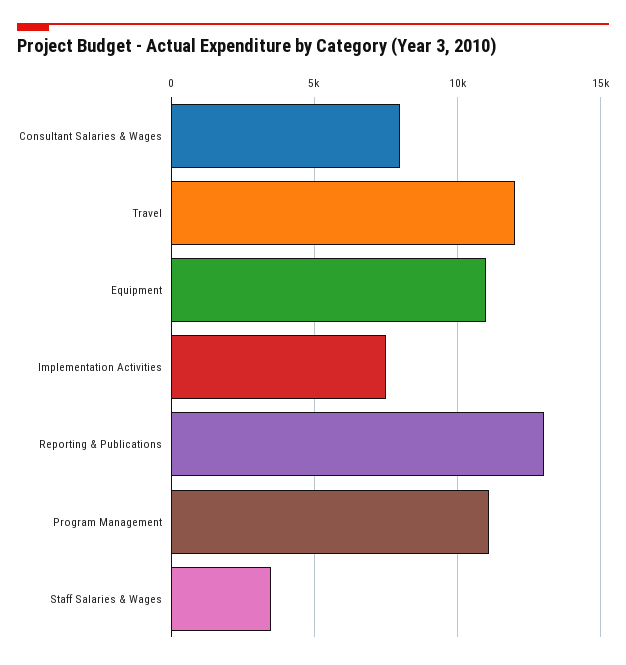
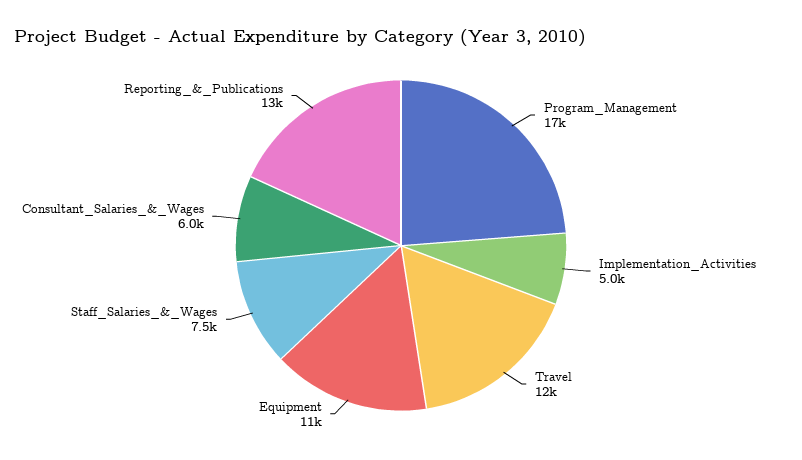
  {
-   "Consultant Salaries & Wages": 8000,
+   "Consultant Salaries & Wages": 6000,
    "Travel": 12000,
    "Equipment": 11000,
-   "Implementation Activities": 7500,
+   "Implementation Activities": 5000,
    "Reporting & Publications": 13000,
-   "Program Management": 11000,
+   "Program Management": 17000,
-   "Staff Salaries & Wages": 3500
+   "Staff Salaries & Wages": 7500
  }

